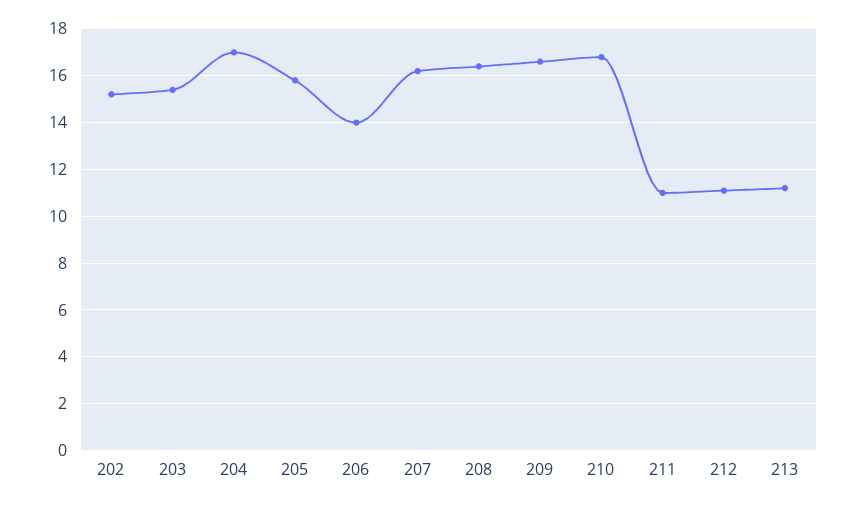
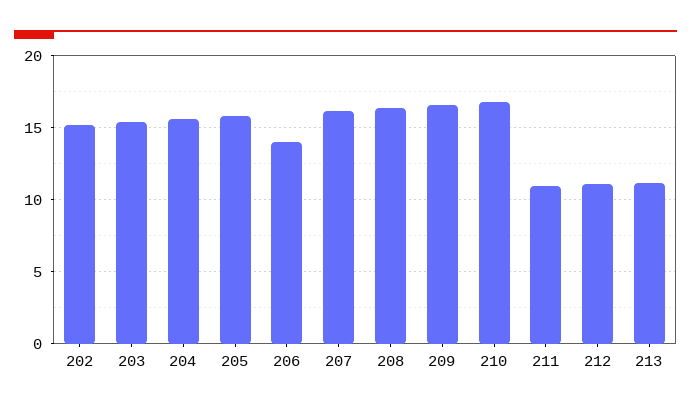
  {
    "202": 15,
    "203": 15.5,
-   "204": 17,
+   "204": 15.5,
    "205": 16,
    "206": 14,
    "207": 16,
    "208": 16.5,
    "209": 16.5,
    "210": 17,
    "211": 11,
    "212": 11,
    "213": 11
  }

